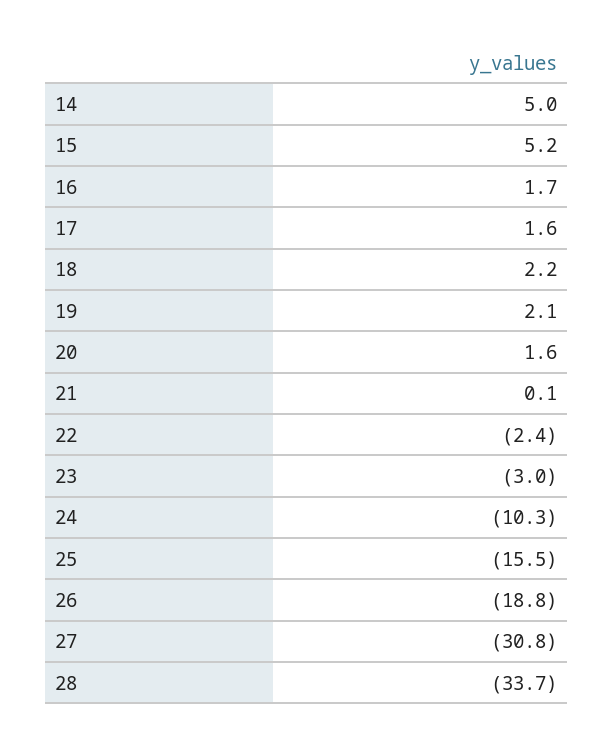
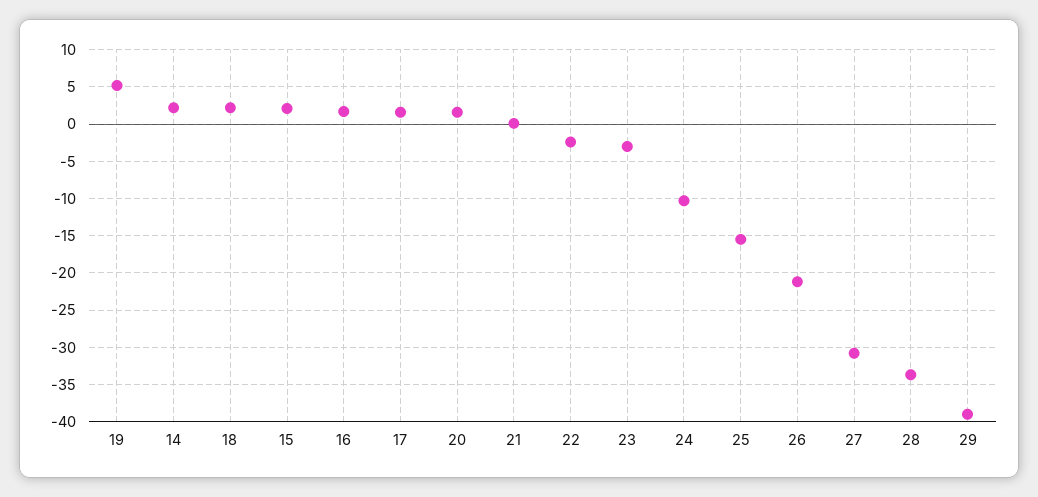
  {
-   "14": 5,
+   "14": 2,
-   "15": 5.2,
+   "15": 2,
    "16": 1.7,
    "17": 1.6,
    "18": 2.2,
-   "19": 2.1,
+   "19": 5,
    "20": 1.6,
    "21": 0.1,
    "22": -2.4,
    "23": -3,
    "24": -10.3,
    "25": -15.5,
-   "26": -18.8,
+   "26": -21,
    "27": -30.8,
-   "28": -33.7
+   "28": -33.7,
+   "29": -39
  }

